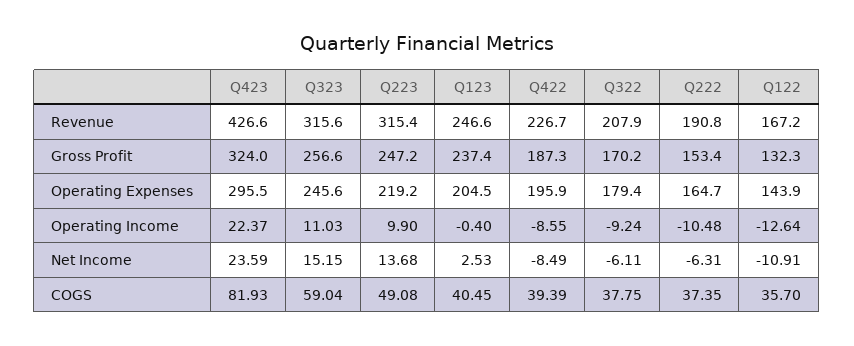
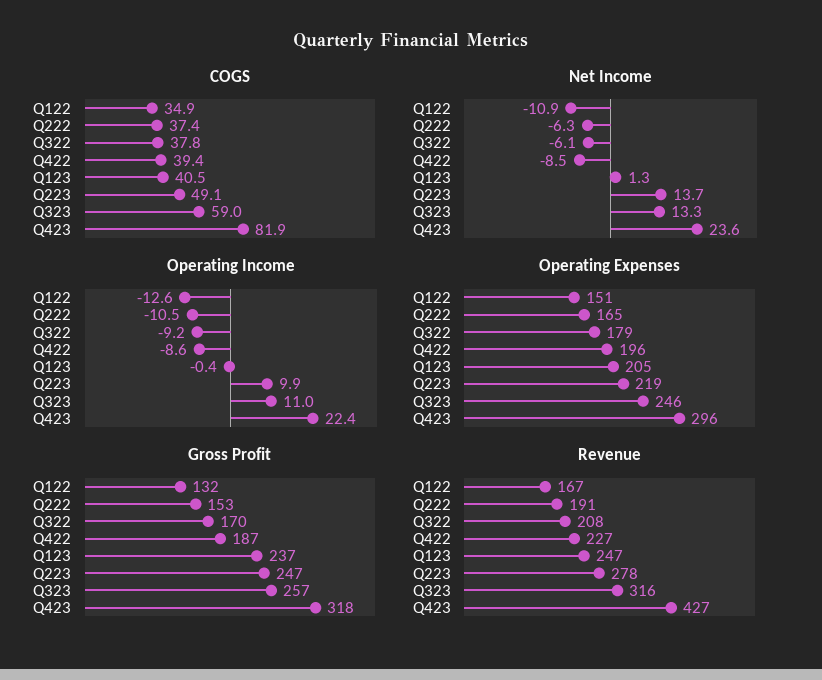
  {
    "Revenue": {
      "Q423": 426.6,
      "Q323": 315.6,
-     "Q223": 315.4,
+     "Q223": 278,
      "Q123": 246.6,
      "Q422": 226.7,
      "Q322": 207.9,
      "Q222": 190.8,
      "Q122": 167.2
    },
    "Gross Profit": {
-     "Q423": 324,
+     "Q423": 318,
      "Q323": 256.6,
      "Q223": 247.2,
      "Q123": 237.4,
      "Q422": 187.3,
      "Q322": 170.2,
      "Q222": 153.4,
      "Q122": 132.3
    },
    "Operating Expenses": {
      "Q423": 295.5,
      "Q323": 245.6,
      "Q223": 219.2,
      "Q123": 204.5,
      "Q422": 195.9,
      "Q322": 179.4,
      "Q222": 164.7,
-     "Q122": 143.9
+     "Q122": 151
    },
    "Operating Income": {
      "Q423": 22.37,
      "Q323": 11.03,
      "Q223": 9.9,
      "Q123": -0.4,
      "Q422": -8.55,
      "Q322": -9.24,
      "Q222": -10.48,
      "Q122": -12.64
    },
    "Net Income": {
      "Q423": 23.59,
-     "Q323": 15.15,
+     "Q323": 13.3,
      "Q223": 13.68,
-     "Q123": 2.53,
+     "Q123": 1.3,
      "Q422": -8.49,
      "Q322": -6.11,
      "Q222": -6.31,
      "Q122": -10.91
    },
    "COGS": {
      "Q423": 81.93,
      "Q323": 59.04,
      "Q223": 49.08,
      "Q123": 40.45,
      "Q422": 39.39,
      "Q322": 37.75,
      "Q222": 37.35,
-     "Q122": 35.7
+     "Q122": 34.9
    }
  }

